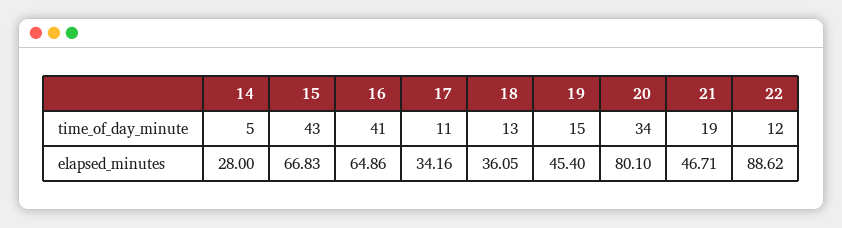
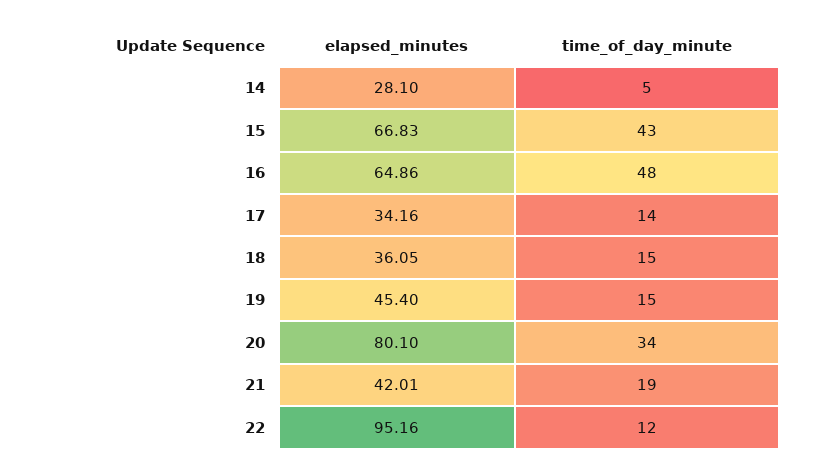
  {
    "14": {
      "time_of_day_minute": 5,
-     "elapsed_minutes": 28
+     "elapsed_minutes": 28.1
    },
    "15": {
      "time_of_day_minute": 43,
      "elapsed_minutes": 66.83
    },
    "16": {
-     "time_of_day_minute": 41,
+     "time_of_day_minute": 48,
      "elapsed_minutes": 64.86
    },
    "17": {
-     "time_of_day_minute": 11,
+     "time_of_day_minute": 14,
      "elapsed_minutes": 34.16
    },
    "18": {
-     "time_of_day_minute": 13,
+     "time_of_day_minute": 15,
      "elapsed_minutes": 36.05
    },
    "19": {
      "time_of_day_minute": 15,
      "elapsed_minutes": 45.4
    },
    "20": {
      "time_of_day_minute": 34,
      "elapsed_minutes": 80.1
    },
    "21": {
      "time_of_day_minute": 19,
-     "elapsed_minutes": 46.71
+     "elapsed_minutes": 42.01
    },
    "22": {
      "time_of_day_minute": 12,
-     "elapsed_minutes": 88.62
+     "elapsed_minutes": 95.16
    }
  }

